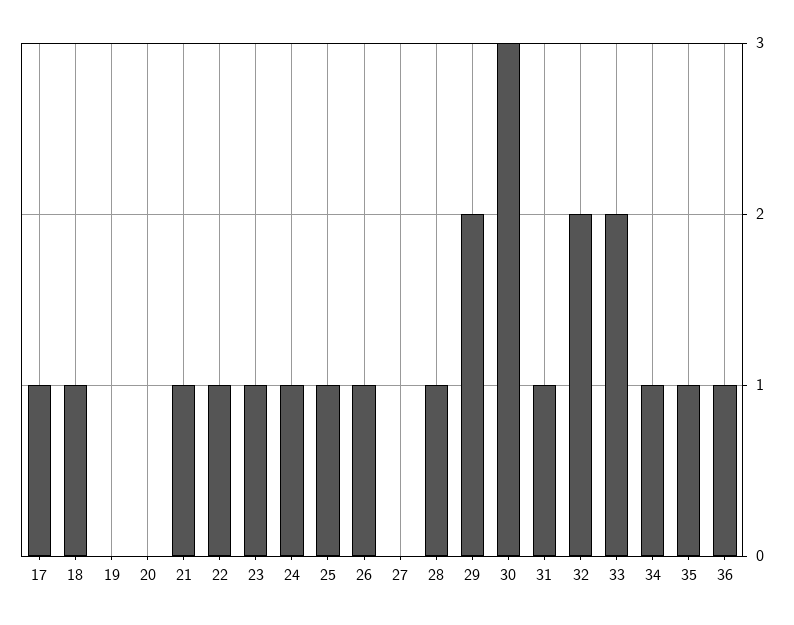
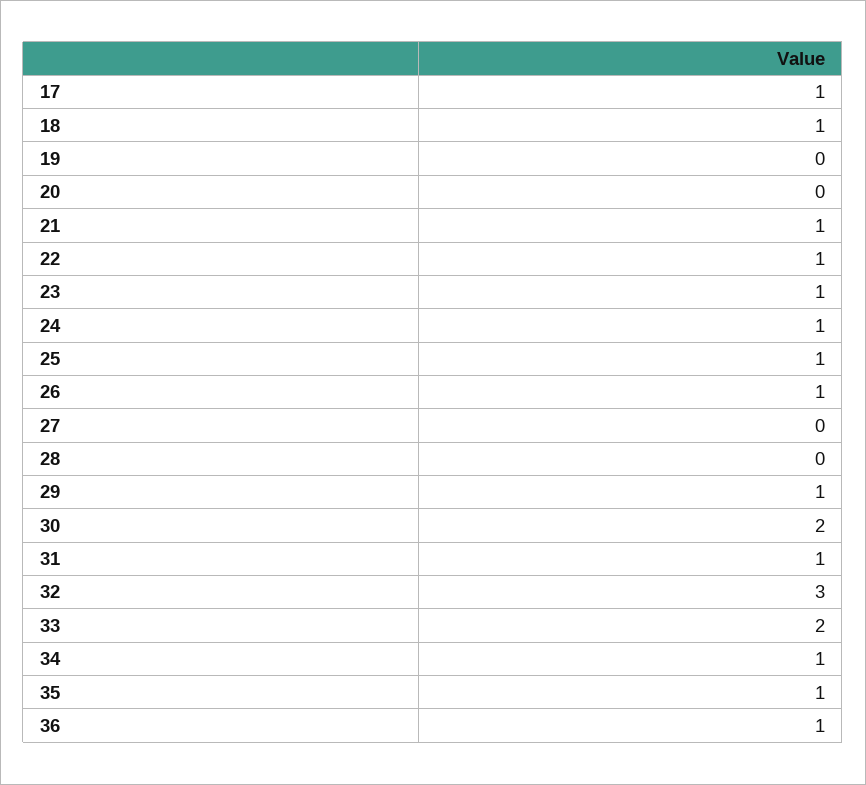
  {
    "17": 1,
    "18": 1,
    "19": 0,
    "20": 0,
    "21": 1,
    "22": 1,
    "23": 1,
    "24": 1,
    "25": 1,
    "26": 1,
    "27": 0,
-   "28": 1,
+   "28": 0,
-   "29": 2,
+   "29": 1,
-   "30": 3,
+   "30": 2,
    "31": 1,
-   "32": 2,
+   "32": 3,
    "33": 2,
    "34": 1,
    "35": 1,
    "36": 1
  }

